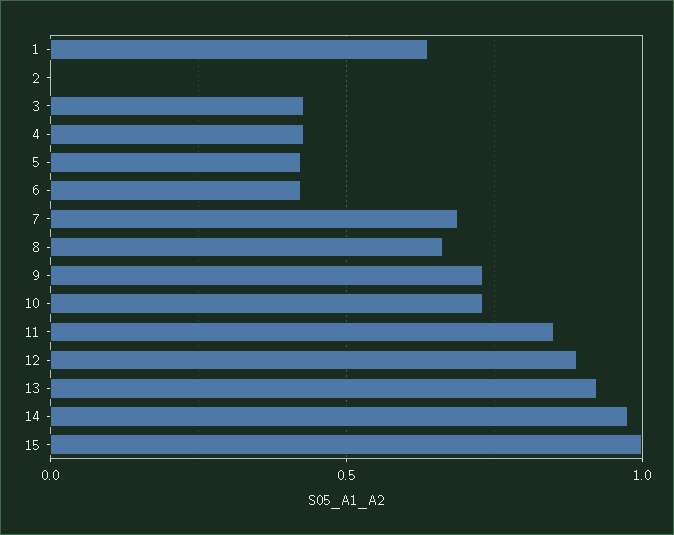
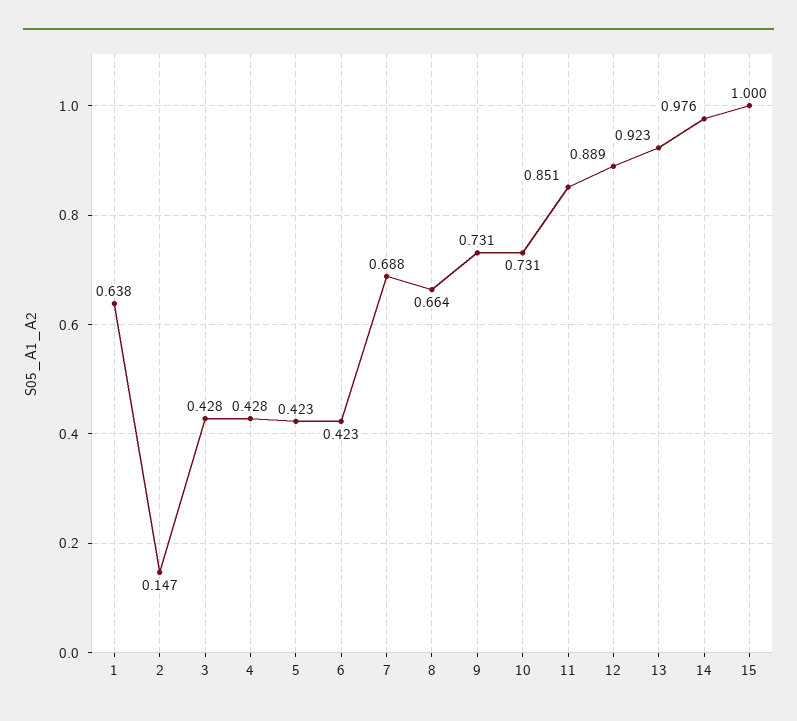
  {
    "1": 0.638,
-   "2": 0,
+   "2": 0.147,
    "3": 0.428,
    "4": 0.428,
    "5": 0.423,
    "6": 0.423,
    "7": 0.688,
    "8": 0.664,
    "9": 0.731,
    "10": 0.731,
    "11": 0.851,
    "12": 0.889,
    "13": 0.923,
    "14": 0.976,
    "15": 1
  }

